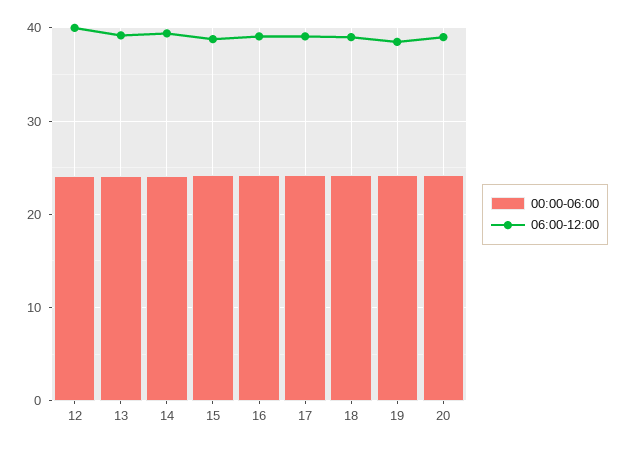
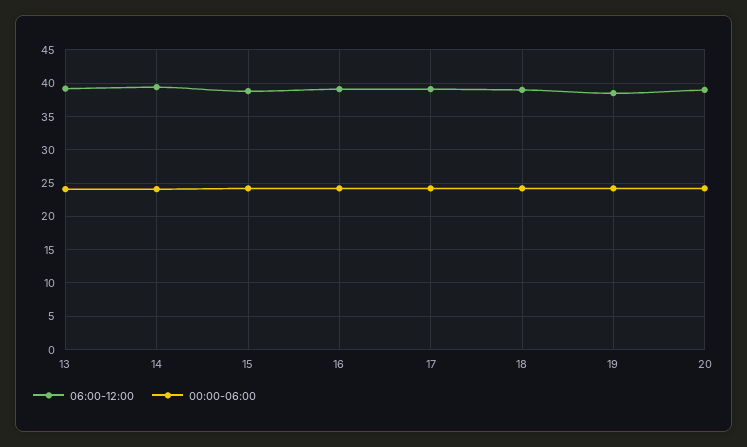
  {
    "00:00-06:00": {
-     "12": 24,
      "13": 24,
      "14": 24,
      "15": 24,
      "16": 24,
      "17": 24,
      "18": 24,
      "19": 24,
      "20": 24
    },
    "06:00-12:00": {
-     "12": 40,
      "13": 39,
      "14": 39,
      "15": 39,
      "16": 39,
      "17": 39,
      "18": 39,
      "19": 39,
      "20": 39
    }
  }

